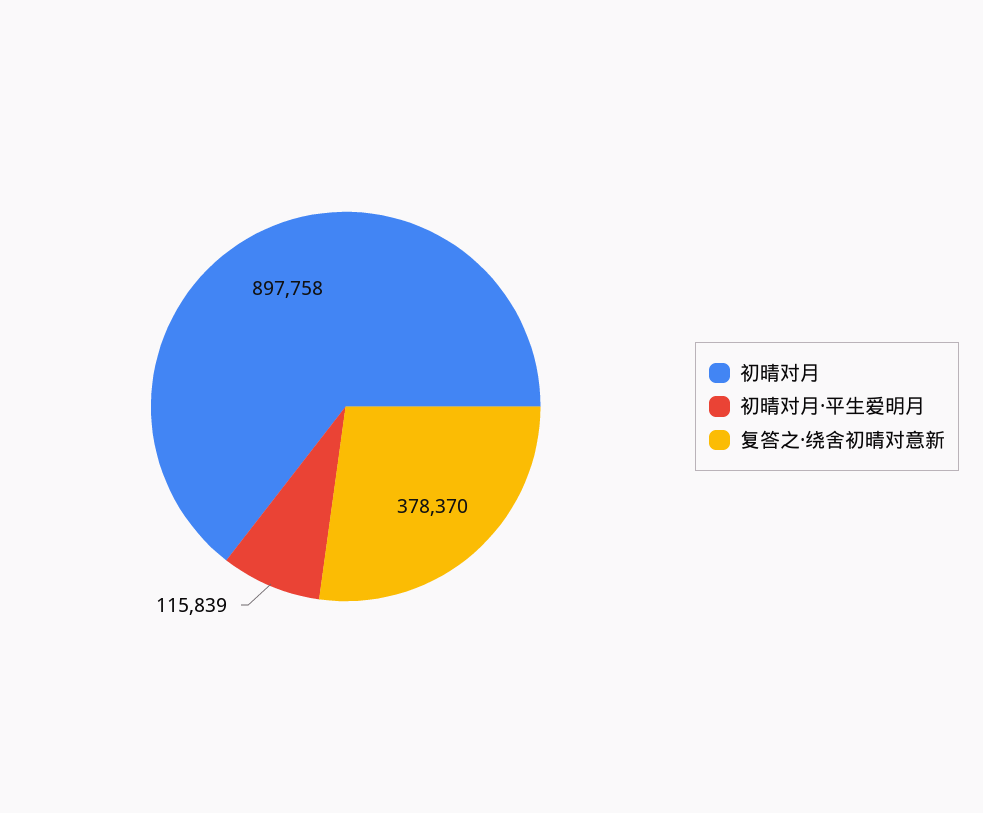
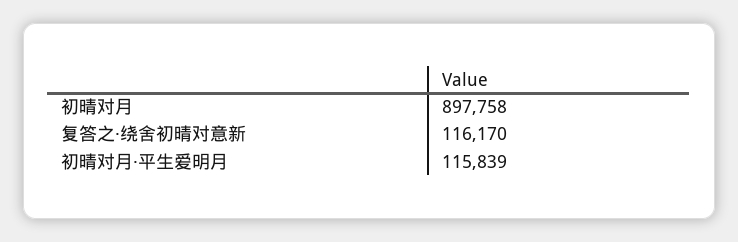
  {
    "初晴对月": 897758,
    "初晴对月·平生爱明月": 115839,
-   "复答之·绕舍初晴对意新": 378370
+   "复答之·绕舍初晴对意新": 116170
  }

